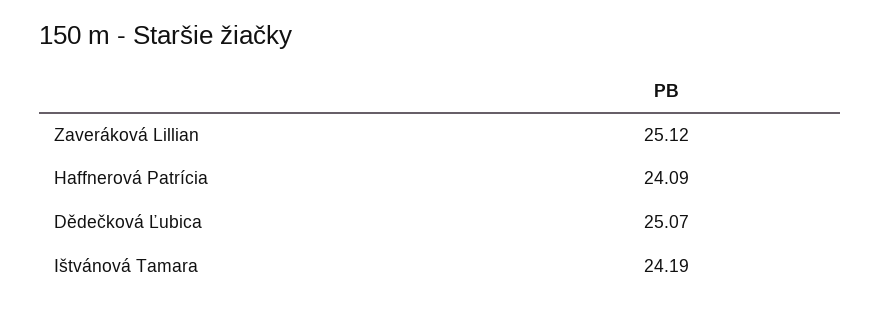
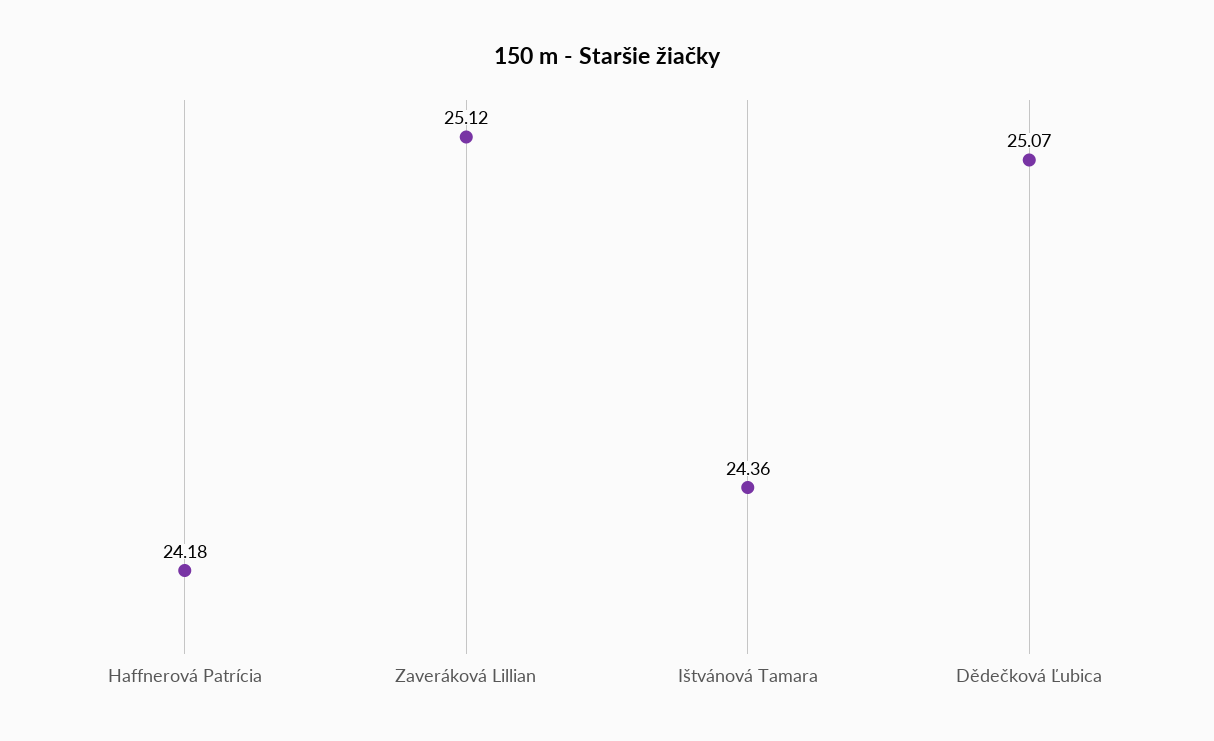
  {
    "Zaveráková Lillian": 25.12,
-   "Haffnerová Patrícia": 24.09,
+   "Haffnerová Patrícia": 24.18,
    "Dědečková Ľubica": 25.07,
-   "Ištvánová Tamara": 24.19
+   "Ištvánová Tamara": 24.36
  }

